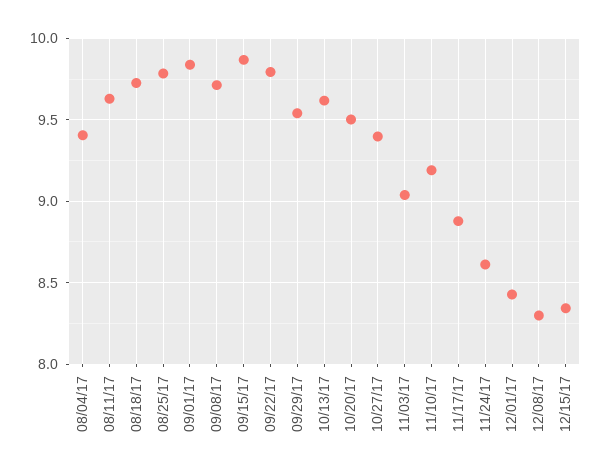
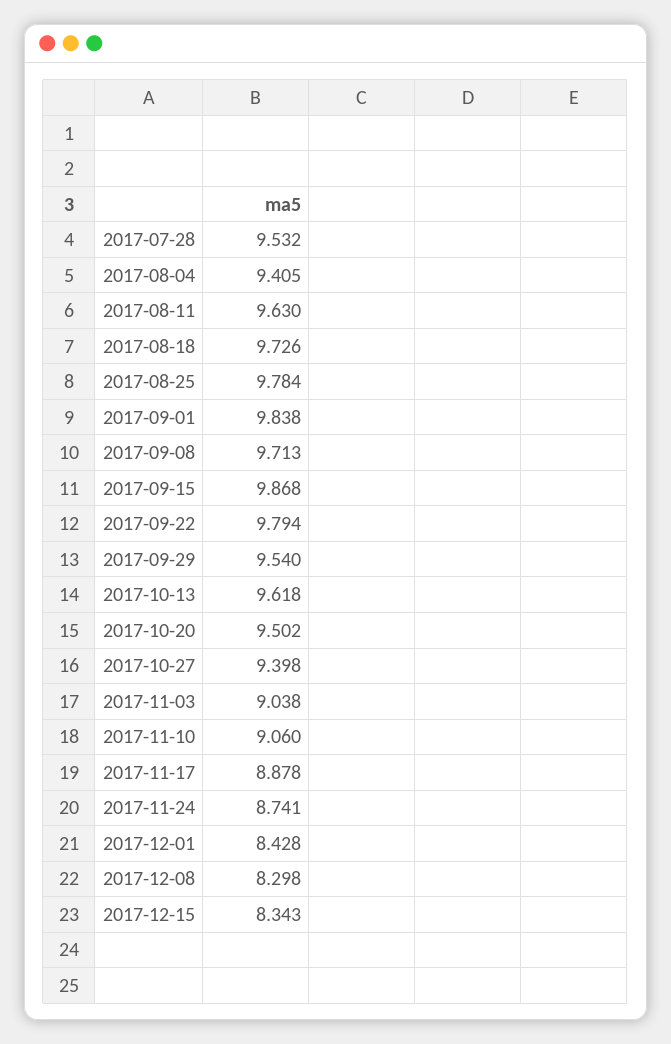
  {
    "08/04/17": 9.405,
    "08/11/17": 9.63,
    "08/18/17": 9.726,
    "08/25/17": 9.784,
    "09/01/17": 9.838,
    "09/08/17": 9.713,
    "09/15/17": 9.868,
    "09/22/17": 9.794,
    "09/29/17": 9.54,
    "10/13/17": 9.618,
    "10/20/17": 9.502,
    "10/27/17": 9.398,
    "11/03/17": 9.038,
-   "11/10/17": 9.2,
+   "11/10/17": 9.06,
    "11/17/17": 8.878,
-   "11/24/17": 8.6,
+   "11/24/17": 8.741,
    "12/01/17": 8.428,
    "12/08/17": 8.298,
-   "12/15/17": 8.343
+   "12/15/17": 8.343,
+   "2017-07-28": 9.532
  }

